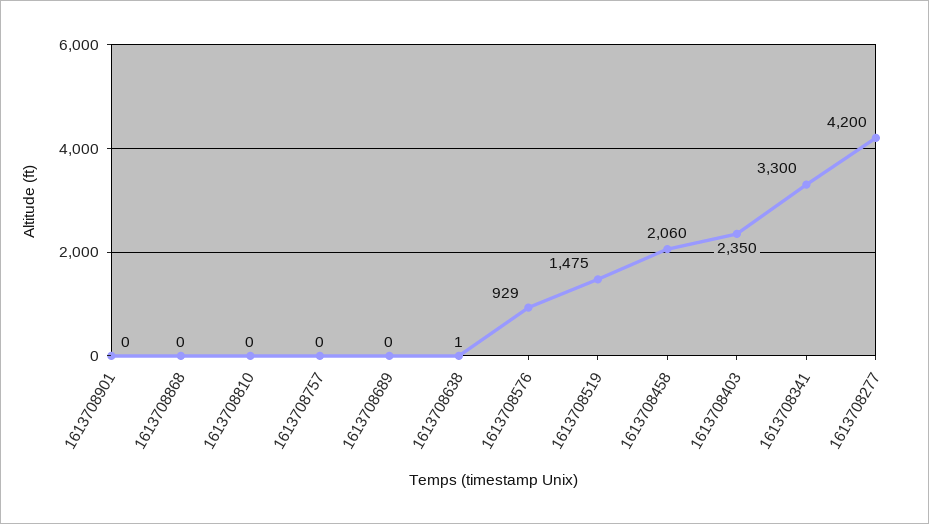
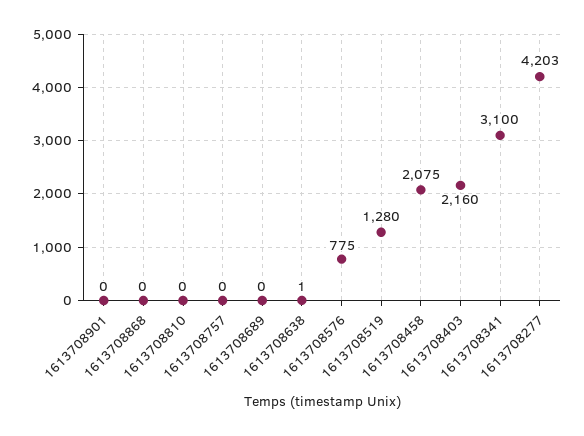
  {
    "1613708901": 0,
    "1613708868": 0,
    "1613708810": 0,
    "1613708757": 0,
    "1613708689": 0,
    "1613708638": 1,
-   "1613708576": 929,
+   "1613708576": 775,
-   "1613708519": 1475,
+   "1613708519": 1280,
-   "1613708458": 2060,
+   "1613708458": 2075,
-   "1613708403": 2350,
+   "1613708403": 2160,
-   "1613708341": 3300,
+   "1613708341": 3100,
-   "1613708277": 4200
+   "1613708277": 4203
  }

